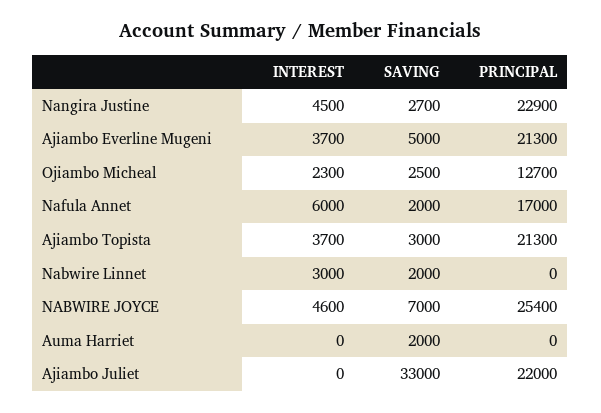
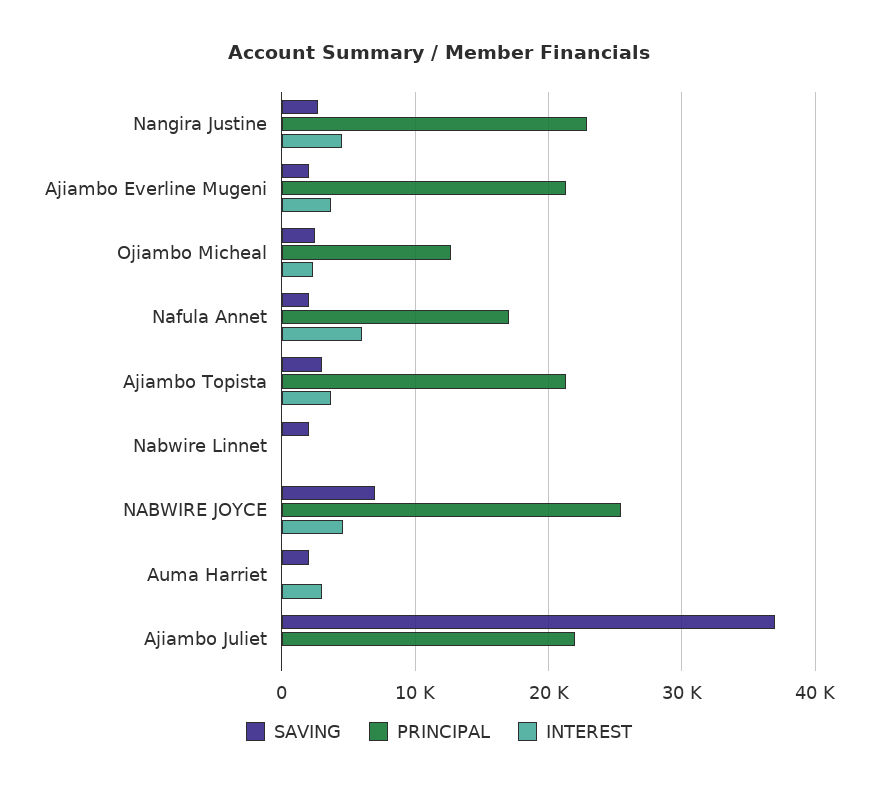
  {
    "INTEREST": {
      "Nangira Justine": 4500,
      "Ajiambo Everline Mugeni": 3700,
      "Ojiambo Micheal": 2300,
      "Nafula Annet": 6000,
      "Ajiambo Topista": 3700,
-     "Nabwire Linnet": 3000,
+     "Nabwire Linnet": 0,
      "NABWIRE JOYCE": 4600,
-     "Auma Harriet": 0,
+     "Auma Harriet": 3000,
      "Ajiambo Juliet": 0
    },
    "SAVING": {
      "Nangira Justine": 2700,
-     "Ajiambo Everline Mugeni": 5000,
+     "Ajiambo Everline Mugeni": 2000,
      "Ojiambo Micheal": 2500,
      "Nafula Annet": 2000,
      "Ajiambo Topista": 3000,
      "Nabwire Linnet": 2000,
      "NABWIRE JOYCE": 7000,
      "Auma Harriet": 2000,
-     "Ajiambo Juliet": 33000
+     "Ajiambo Juliet": 37000
    },
    "PRINCIPAL": {
      "Nangira Justine": 22900,
      "Ajiambo Everline Mugeni": 21300,
      "Ojiambo Micheal": 12700,
      "Nafula Annet": 17000,
      "Ajiambo Topista": 21300,
      "Nabwire Linnet": 0,
      "NABWIRE JOYCE": 25400,
      "Auma Harriet": 0,
      "Ajiambo Juliet": 22000
    }
  }

